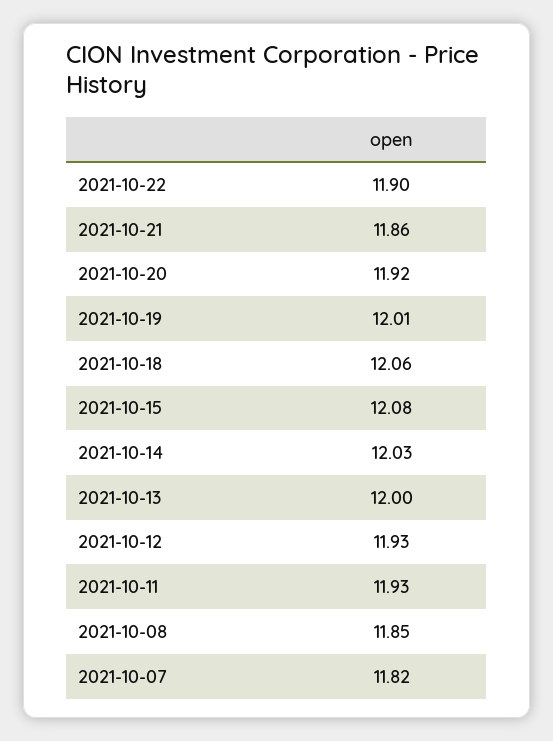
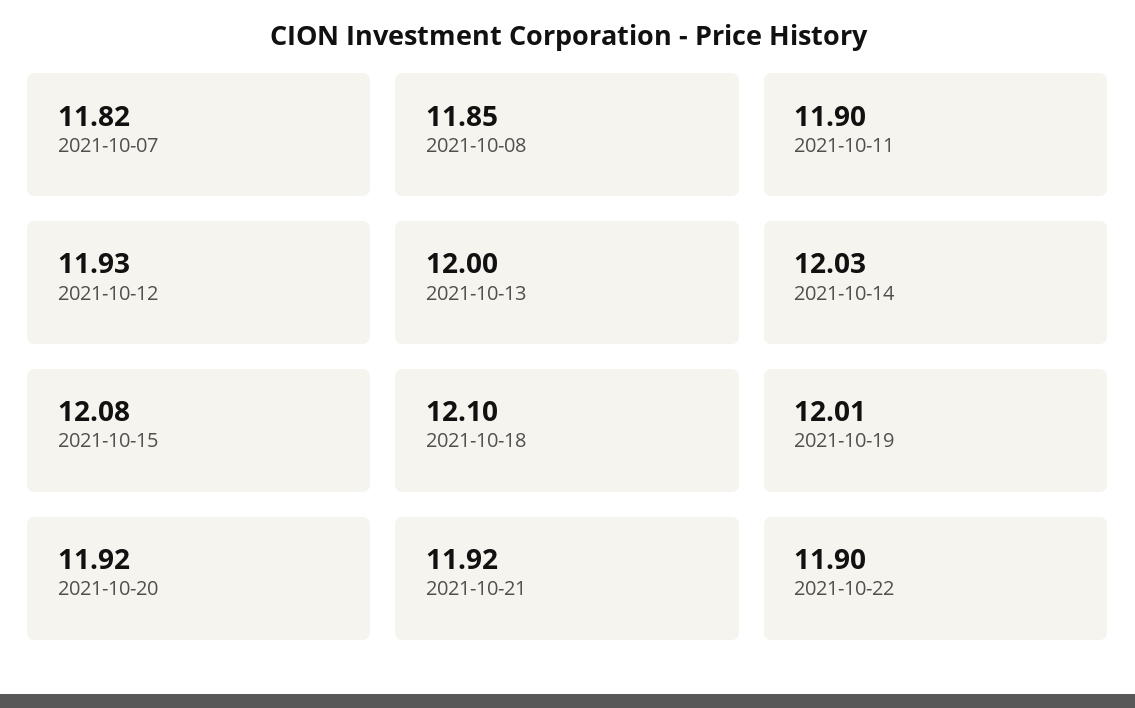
  {
    "2021-10-22": 11.9,
-   "2021-10-21": 11.86,
+   "2021-10-21": 11.92,
    "2021-10-20": 11.92,
    "2021-10-19": 12.01,
-   "2021-10-18": 12.06,
+   "2021-10-18": 12.1,
    "2021-10-15": 12.08,
    "2021-10-14": 12.03,
    "2021-10-13": 12,
    "2021-10-12": 11.93,
-   "2021-10-11": 11.93,
+   "2021-10-11": 11.9,
    "2021-10-08": 11.85,
    "2021-10-07": 11.82
  }

